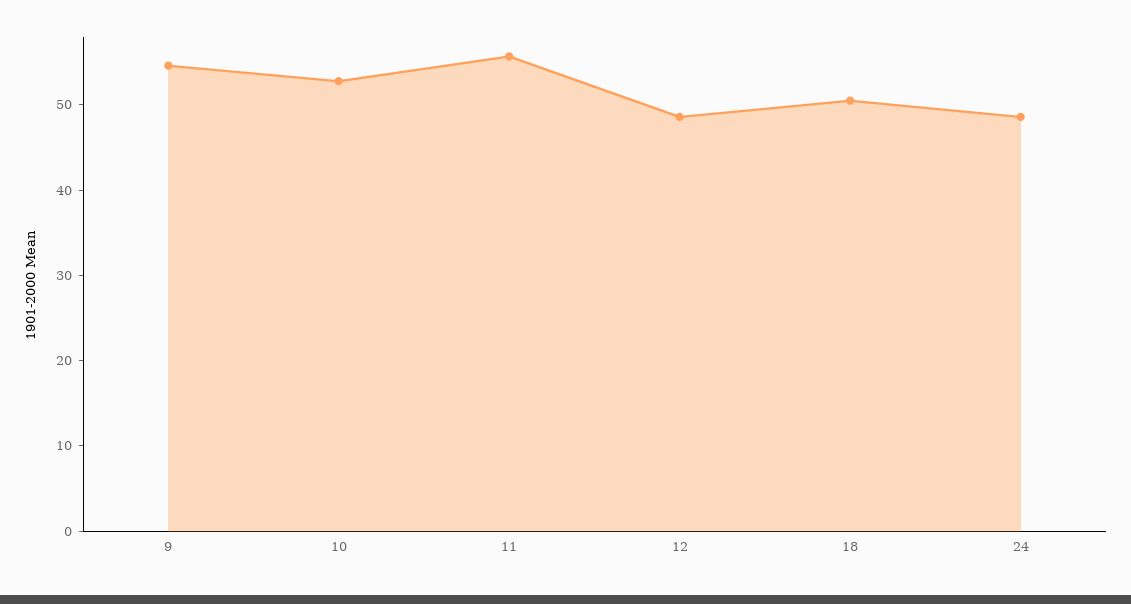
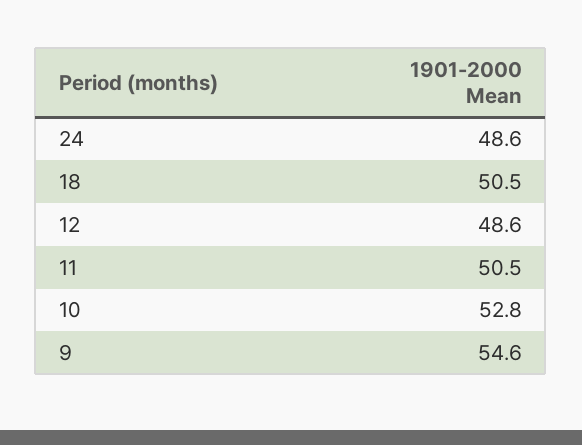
  {
    "9": 54.6,
    "10": 52.8,
-   "11": 56,
+   "11": 50.5,
    "12": 48.6,
    "18": 50.5,
    "24": 48.6
  }

